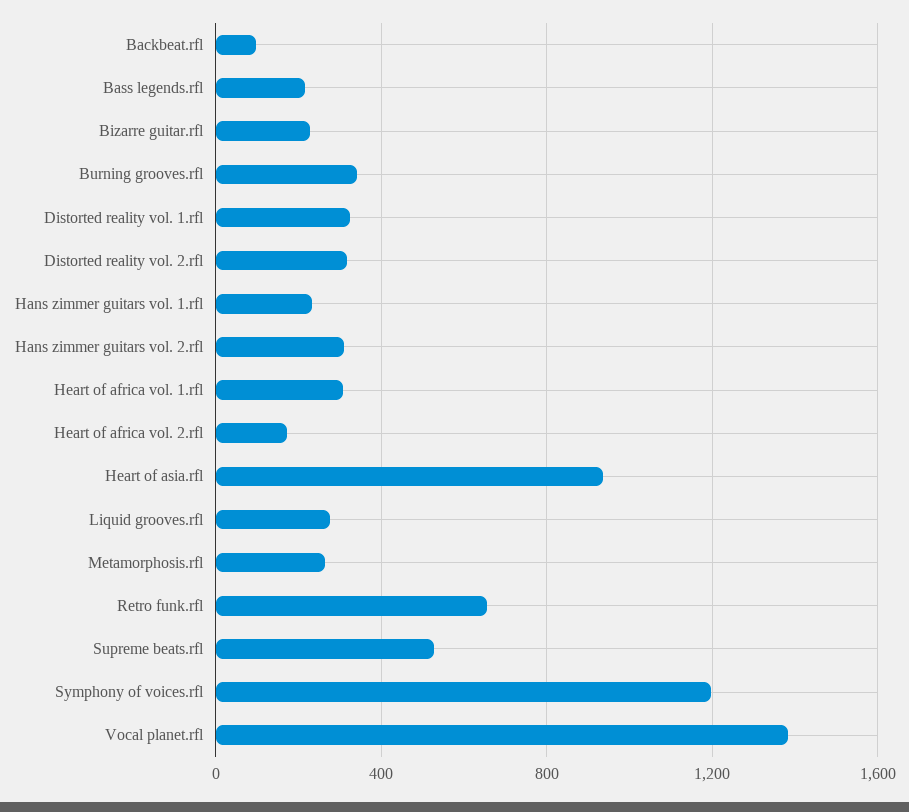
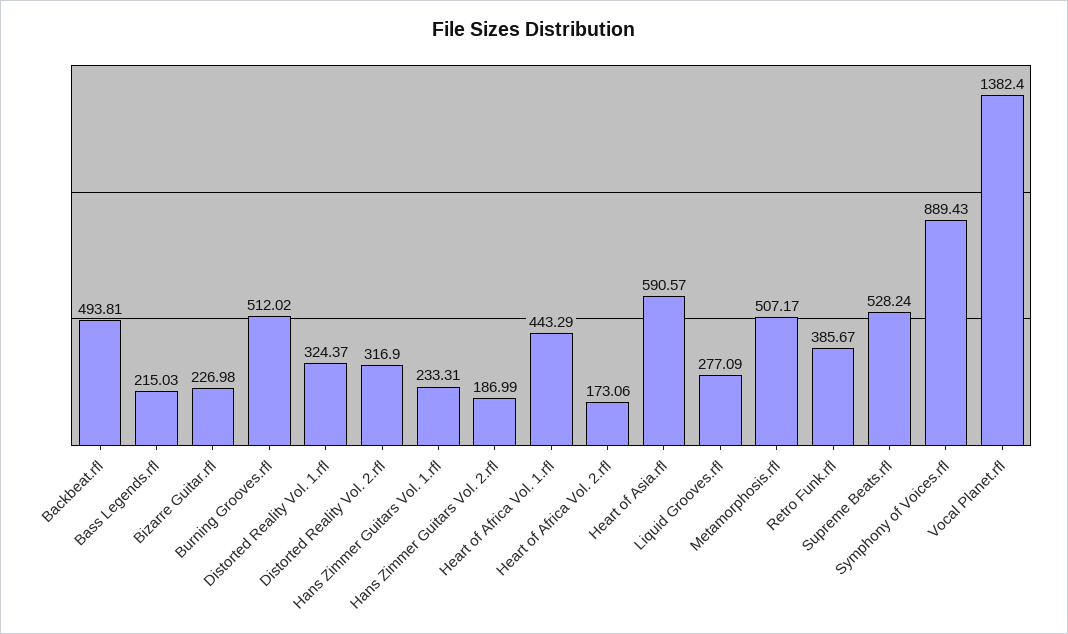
  {
-   "Backbeat.rfl": 100,
+   "Backbeat.rfl": 493.81,
    "Bass legends.rfl": 215.03,
    "Bizarre guitar.rfl": 226.98,
-   "Burning grooves.rfl": 350,
+   "Burning grooves.rfl": 512.02,
    "Distorted reality vol. 1.rfl": 324.37,
    "Distorted reality vol. 2.rfl": 316.9,
    "Hans zimmer guitars vol. 1.rfl": 233.31,
-   "Hans zimmer guitars vol. 2.rfl": 300,
+   "Hans zimmer guitars vol. 2.rfl": 186.99,
-   "Heart of africa vol. 1.rfl": 300,
+   "Heart of africa vol. 1.rfl": 443.29,
    "Heart of africa vol. 2.rfl": 173.06,
-   "Heart of asia.rfl": 950,
+   "Heart of asia.rfl": 590.57,
    "Liquid grooves.rfl": 277.09,
-   "Metamorphosis.rfl": 250,
+   "Metamorphosis.rfl": 507.17,
-   "Retro funk.rfl": 650,
+   "Retro funk.rfl": 385.67,
    "Supreme beats.rfl": 528.24,
-   "Symphony of voices.rfl": 1200,
+   "Symphony of voices.rfl": 889.43,
    "Vocal planet.rfl": 1382.4
  }

